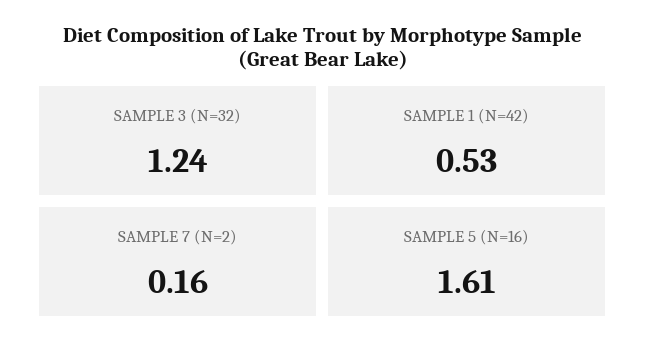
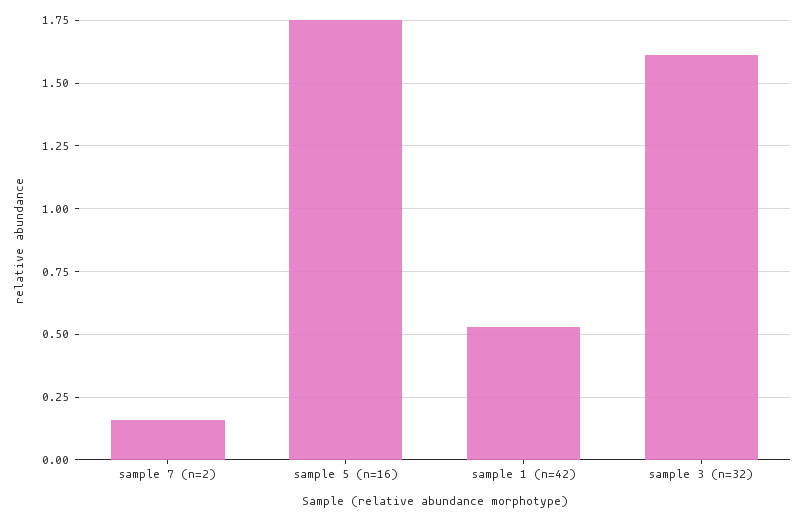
  {
-   "SAMPLE 3 (N=32)": 1.24,
+   "SAMPLE 3 (N=32)": 1.6,
    "SAMPLE 1 (N=42)": 0.53,
    "SAMPLE 7 (N=2)": 0.16,
-   "SAMPLE 5 (N=16)": 1.61
+   "SAMPLE 5 (N=16)": 1.75
  }

